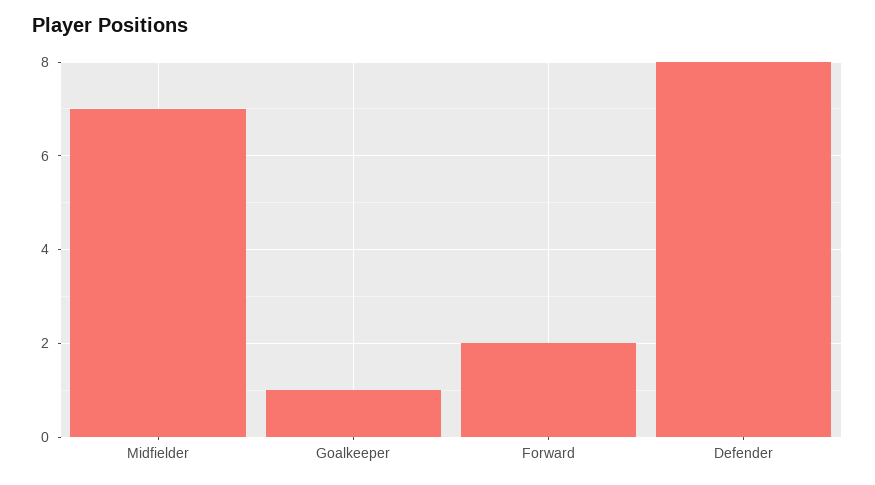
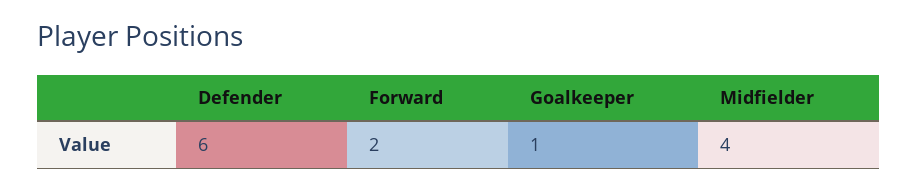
  {
-   "Midfielder": 7,
+   "Midfielder": 4,
    "Goalkeeper": 1,
    "Forward": 2,
-   "Defender": 8
+   "Defender": 6
  }

